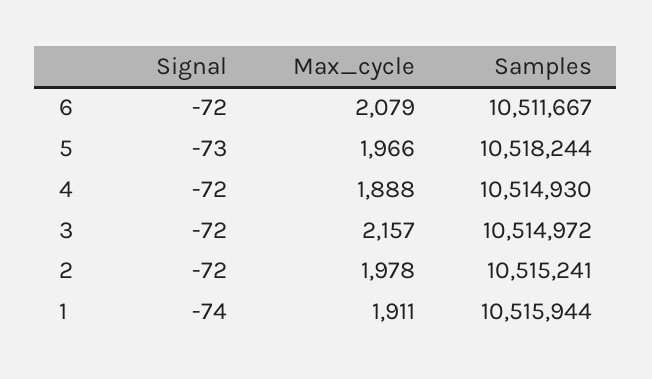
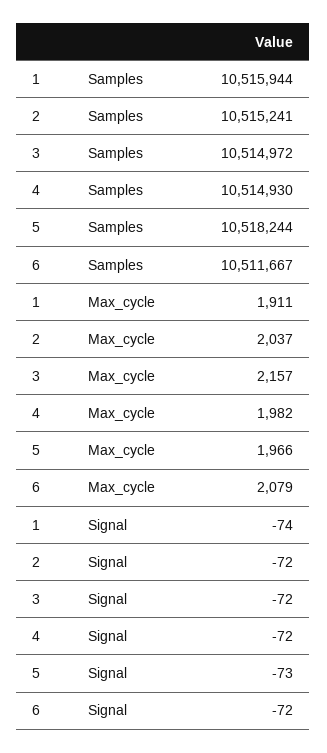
  {
    "Signal": {
      "6": -72,
      "5": -73,
      "4": -72,
      "3": -72,
      "2": -72,
      "1": -74
    },
    "Max_cycle": {
      "6": 2079,
      "5": 1966,
-     "4": 1888,
+     "4": 1982,
      "3": 2157,
-     "2": 1978,
+     "2": 2037,
      "1": 1911
    },
    "Samples": {
      "6": 10511667,
      "5": 10518244,
      "4": 10514930,
      "3": 10514972,
      "2": 10515241,
      "1": 10515944
    }
  }

